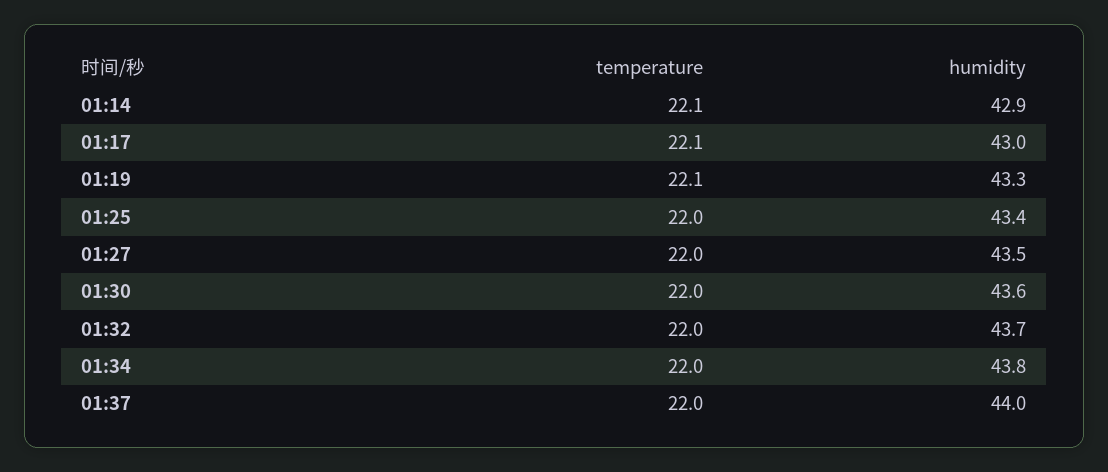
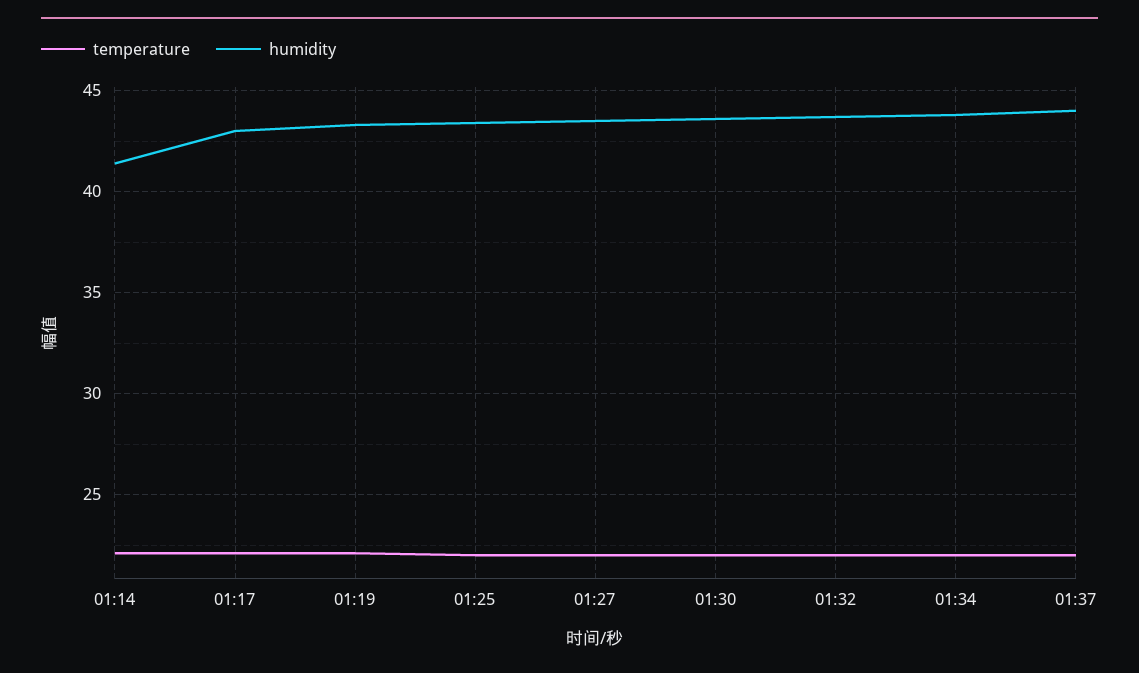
  {
    "temperature": {
      "01:14": 22.1,
      "01:17": 22.1,
      "01:19": 22.1,
      "01:25": 22,
      "01:27": 22,
      "01:30": 22,
      "01:32": 22,
      "01:34": 22,
      "01:37": 22
    },
    "humidity": {
-     "01:14": 42.9,
+     "01:14": 41.5,
      "01:17": 43,
      "01:19": 43.3,
      "01:25": 43.4,
      "01:27": 43.5,
      "01:30": 43.6,
      "01:32": 43.7,
      "01:34": 43.8,
      "01:37": 44
    }
  }

